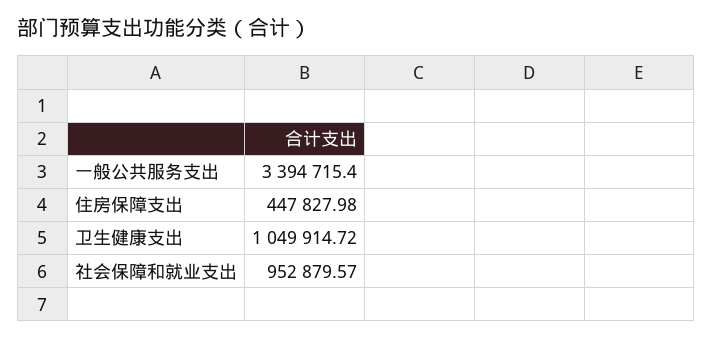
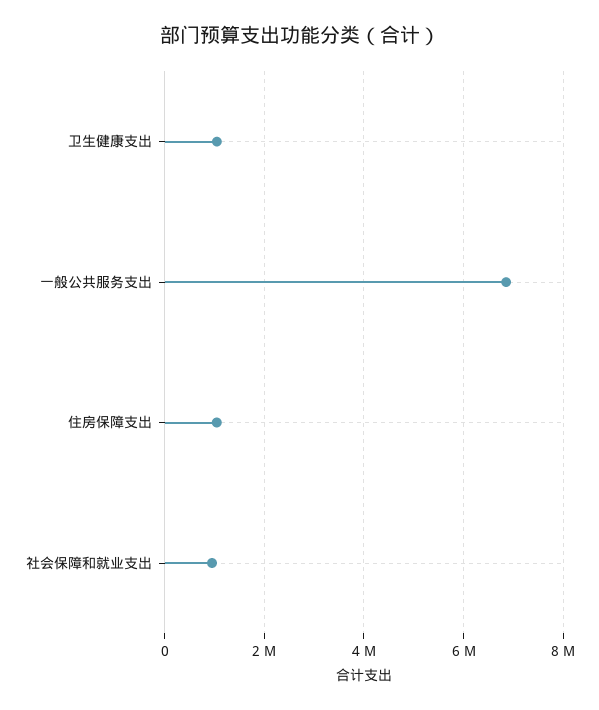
  {
-   "一般公共服务支出": 3394715.4,
+   "一般公共服务支出": 6800000,
-   "住房保障支出": 447827.98,
+   "住房保障支出": 1000000,
    "卫生健康支出": 1049914.72,
    "社会保障和就业支出": 952879.57
  }

